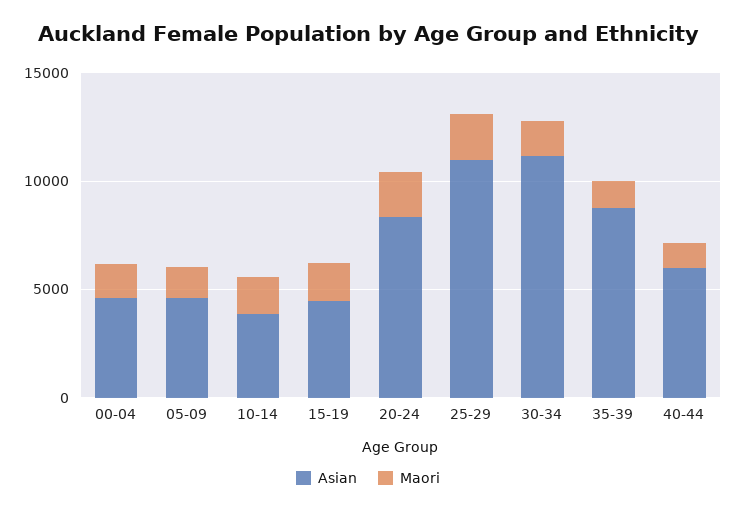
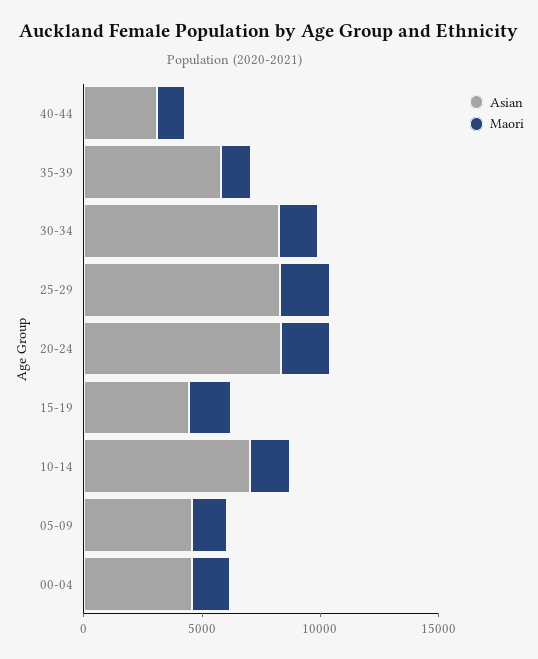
  {
    "Asian": {
      "00-04": 5000,
      "05-09": 5000,
-     "10-14": 4000,
+     "10-14": 7000,
      "15-19": 4000,
      "20-24": 8000,
-     "25-29": 11000,
+     "25-29": 8000,
-     "30-34": 11000,
+     "30-34": 8000,
-     "35-39": 9000,
+     "35-39": 6000,
-     "40-44": 6000
+     "40-44": 3000
    },
    "Maori": {
      "00-04": 2000,
      "05-09": 1000,
      "10-14": 2000,
      "15-19": 2000,
      "20-24": 2000,
      "25-29": 2000,
      "30-34": 2000,
      "35-39": 1000,
      "40-44": 1000
    }
  }

